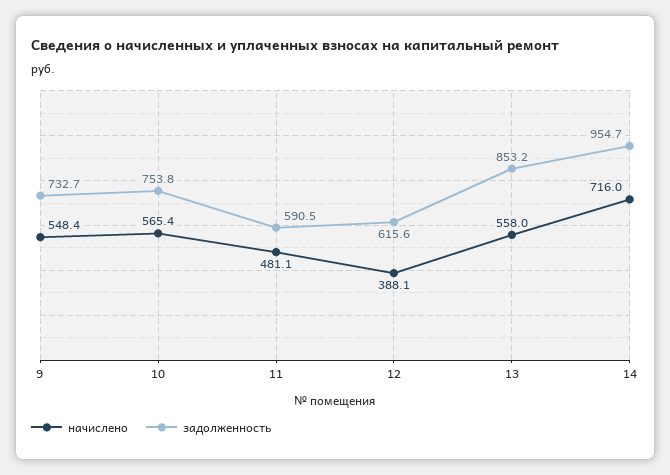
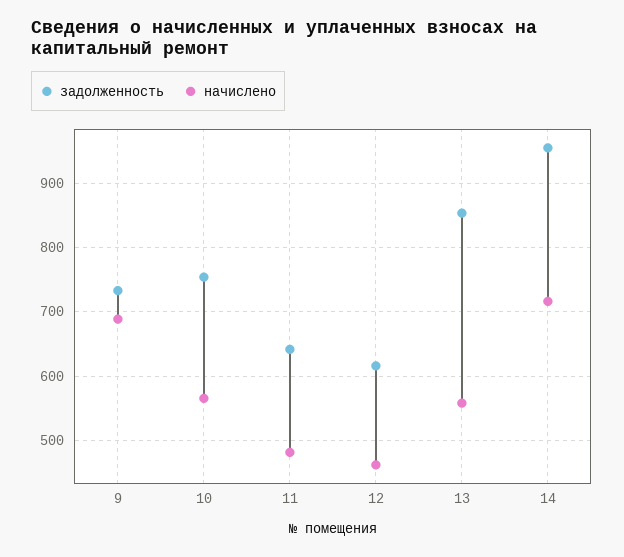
  {
    "начислено": {
-     "9": 548.4,
+     "9": 690,
      "10": 565.4,
      "11": 481.1,
-     "12": 388.1,
+     "12": 460,
      "13": 558,
      "14": 716
    },
    "задолженность": {
      "9": 732.7,
      "10": 753.8,
-     "11": 590.5,
+     "11": 640,
      "12": 615.6,
      "13": 853.2,
      "14": 954.7
    }
  }

